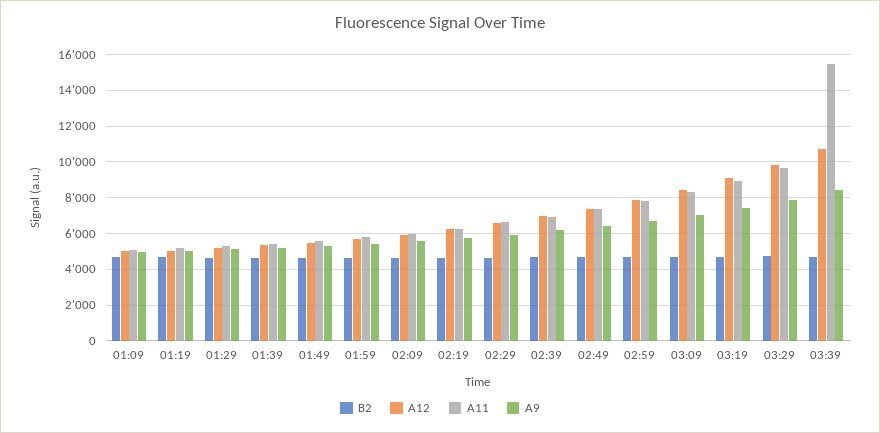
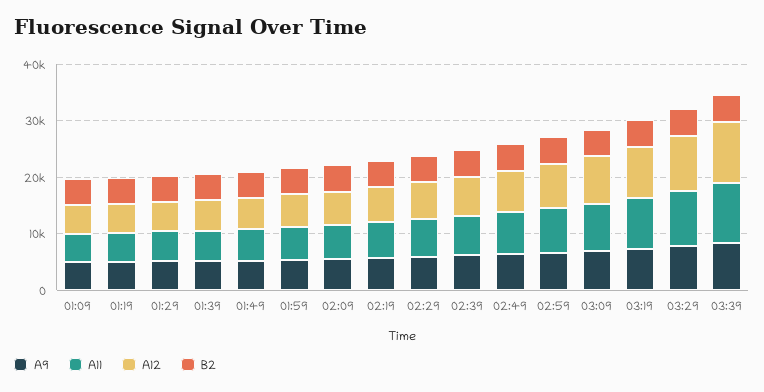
  {
    "B2": {
      "01:09": 4500,
      "01:19": 4500,
      "01:29": 4500,
      "01:39": 4500,
      "01:49": 4500,
      "01:59": 4500,
      "02:09": 4500,
      "02:19": 4500,
      "02:29": 4500,
      "02:39": 4500,
      "02:49": 4500,
      "02:59": 4500,
      "03:09": 4500,
      "03:19": 4500,
      "03:29": 4500,
      "03:39": 4500
    },
    "A12": {
      "01:09": 5000,
      "01:19": 5000,
      "01:29": 5000,
      "01:39": 5500,
      "01:49": 5500,
      "01:59": 5500,
      "02:09": 6000,
      "02:19": 6000,
      "02:29": 6500,
      "02:39": 7000,
      "02:49": 7500,
      "02:59": 8000,
      "03:09": 8500,
      "03:19": 9000,
      "03:29": 10000,
      "03:39": 10500
    },
    "A11": {
      "01:09": 5000,
      "01:19": 5000,
      "01:29": 5500,
      "01:39": 5500,
      "01:49": 5500,
      "01:59": 6000,
      "02:09": 6000,
      "02:19": 6500,
      "02:29": 6500,
      "02:39": 7000,
      "02:49": 7500,
      "02:59": 8000,
      "03:09": 8500,
      "03:19": 9000,
      "03:29": 9500,
-     "03:39": 15500
+     "03:39": 10000
    },
    "A9": {
      "01:09": 5000,
      "01:19": 5000,
      "01:29": 5000,
      "01:39": 5000,
      "01:49": 5500,
      "01:59": 5500,
      "02:09": 5500,
      "02:19": 6000,
      "02:29": 6000,
      "02:39": 6000,
      "02:49": 6500,
      "02:59": 6500,
      "03:09": 7000,
      "03:19": 7500,
      "03:29": 8000,
      "03:39": 8500
    }
  }

